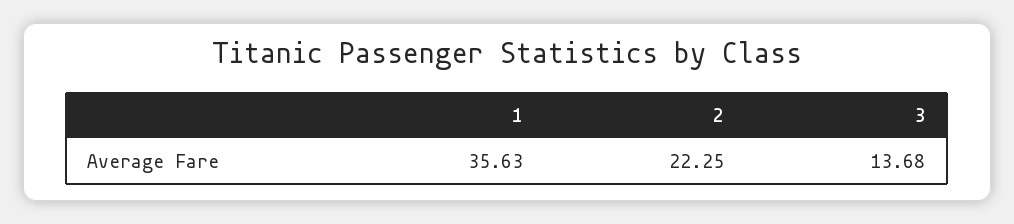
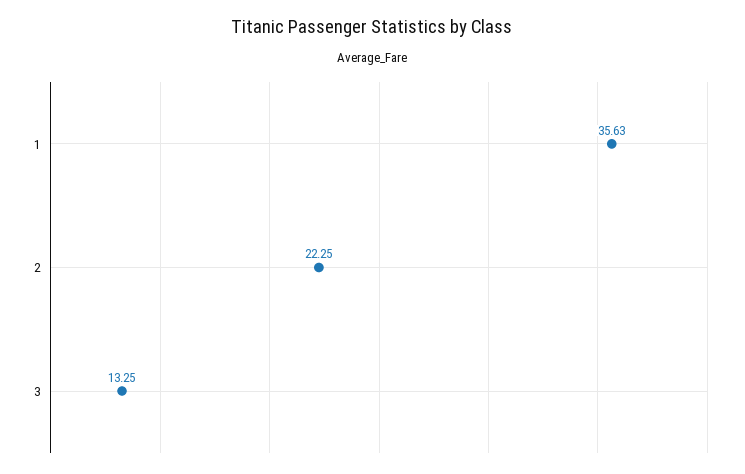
  {
    "1": 35.63,
    "2": 22.25,
-   "3": 13.68
+   "3": 13.25
  }

